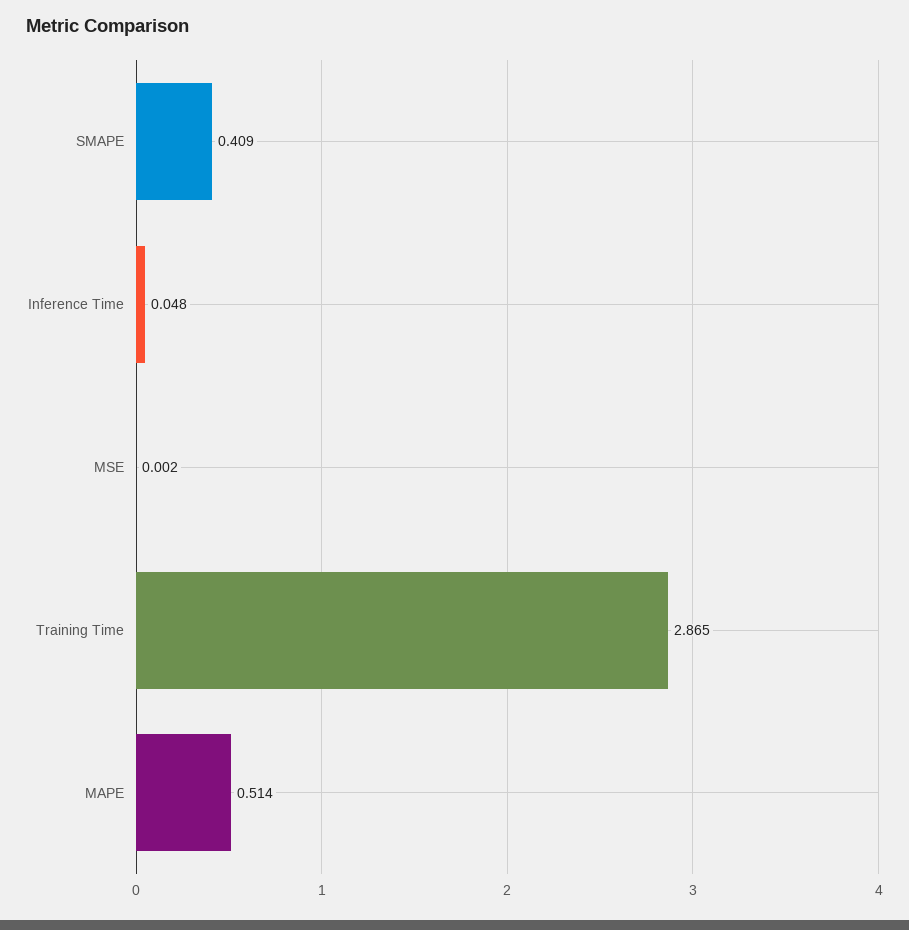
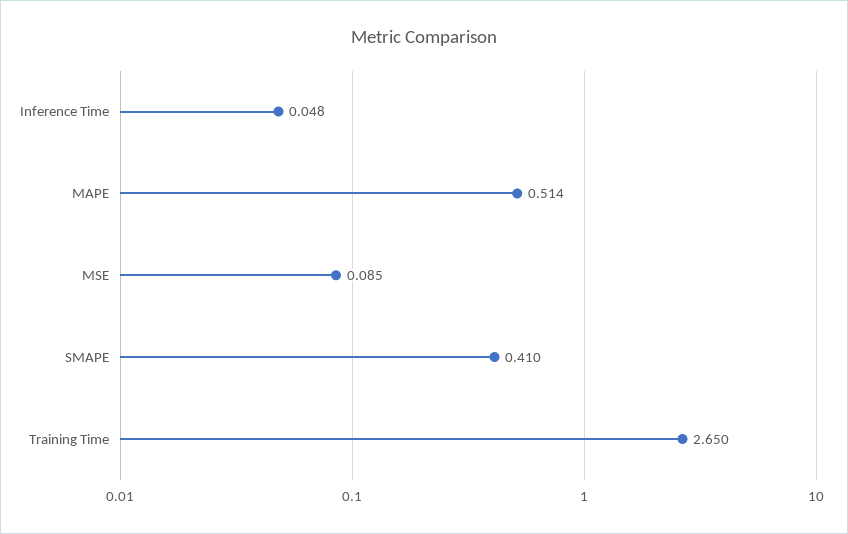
  {
-   "SMAPE": 0.409,
+   "SMAPE": 0.41,
    "Inference Time": 0.048,
-   "MSE": 0.002,
+   "MSE": 0.085,
-   "Training Time": 2.865,
+   "Training Time": 2.65,
    "MAPE": 0.514
  }

